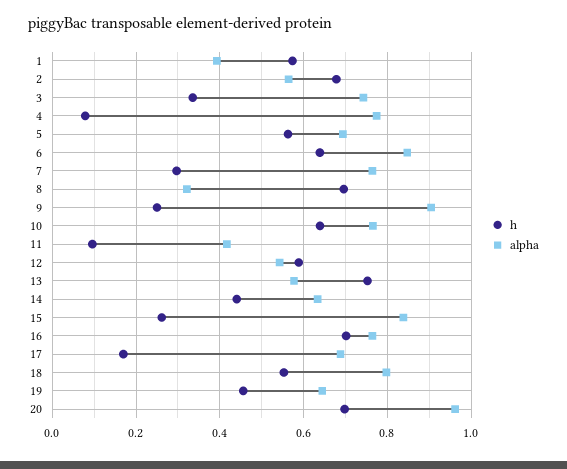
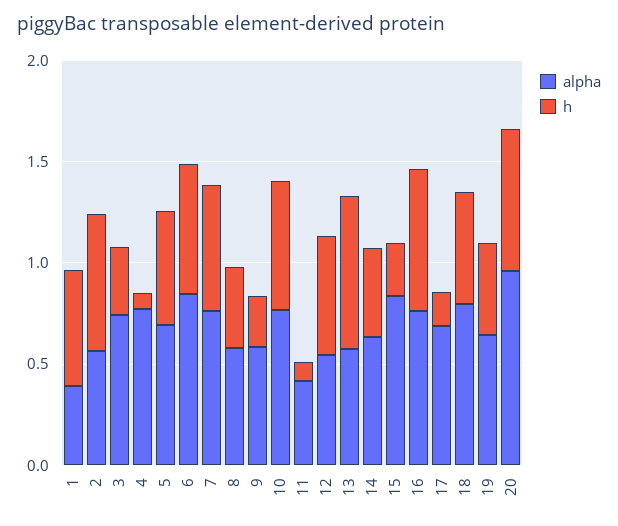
  {
    "h": {
      "1": 0.58,
      "2": 0.68,
      "3": 0.34,
      "4": 0.08,
      "5": 0.56,
      "6": 0.64,
-     "7": 0.3,
+     "7": 0.6,
-     "8": 0.7,
+     "8": 0.4,
      "9": 0.24,
      "10": 0.64,
      "11": 0.1,
      "12": 0.58,
      "13": 0.76,
      "14": 0.44,
      "15": 0.26,
      "16": 0.7,
      "17": 0.16,
      "18": 0.56,
      "19": 0.46,
      "20": 0.7
    },
    "alpha": {
      "1": 0.4,
      "2": 0.56,
      "3": 0.74,
      "4": 0.78,
      "5": 0.7,
      "6": 0.84,
      "7": 0.76,
-     "8": 0.32,
+     "8": 0.6,
-     "9": 0.9,
+     "9": 0.6,
      "10": 0.76,
      "11": 0.42,
      "12": 0.54,
      "13": 0.58,
      "14": 0.64,
      "15": 0.84,
      "16": 0.76,
      "17": 0.68,
      "18": 0.8,
      "19": 0.64,
      "20": 0.96
    }
  }

